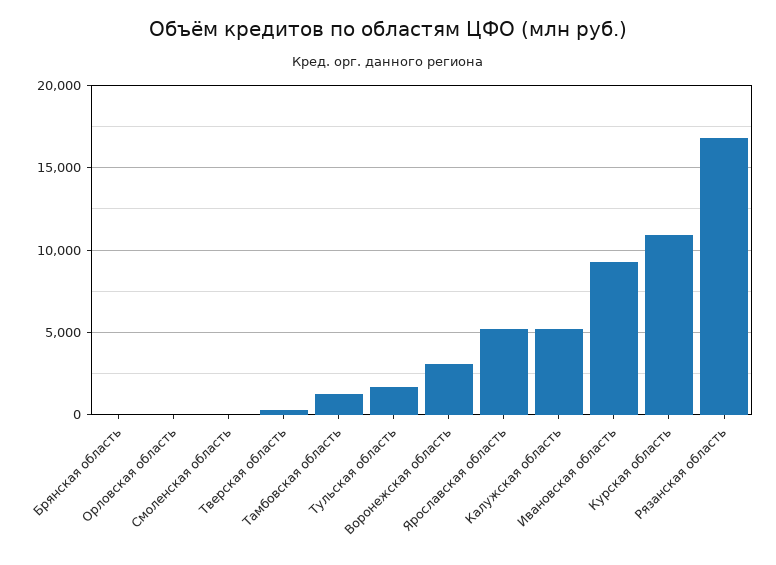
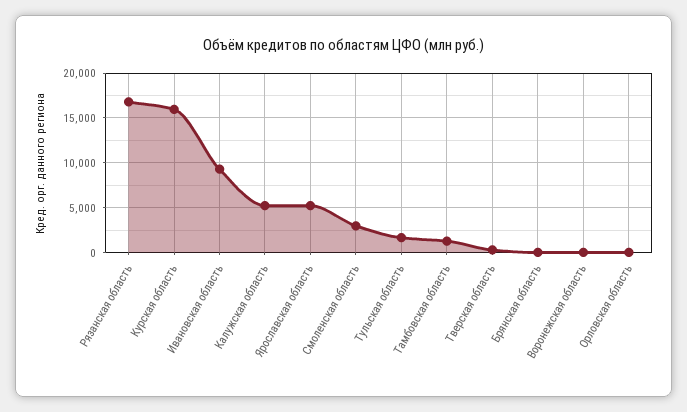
  {
    "Брянская область": 0,
    "Орловская область": 0,
-   "Смоленская область": 0,
+   "Смоленская область": 3000,
    "Тверская область": 500,
    "Тамбовская область": 1500,
    "Тульская область": 1500,
-   "Воронежская область": 3000,
+   "Воронежская область": 0,
    "Ярославская область": 5000,
    "Калужская область": 5000,
    "Ивановская область": 9500,
-   "Курская область": 11000,
+   "Курская область": 16000,
    "Рязанская область": 17000
  }

